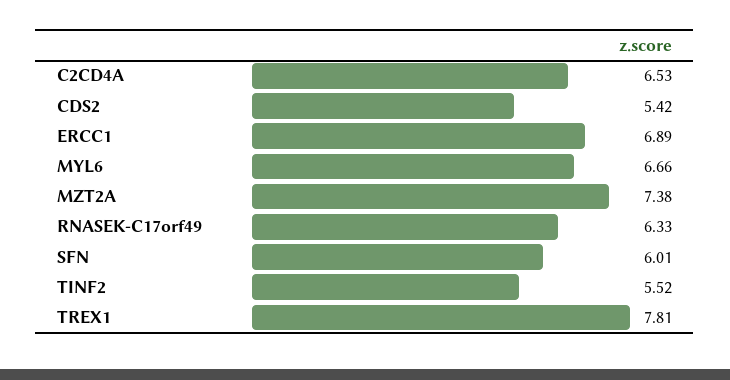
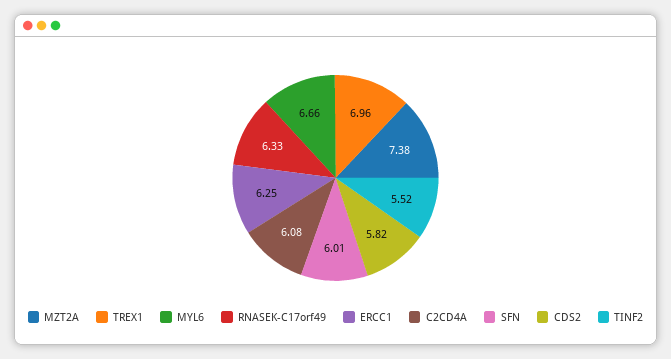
  {
-   "C2CD4A": 6.53,
+   "C2CD4A": 6.08,
-   "CDS2": 5.42,
+   "CDS2": 5.82,
-   "ERCC1": 6.89,
+   "ERCC1": 6.25,
    "MYL6": 6.66,
    "MZT2A": 7.38,
    "RNASEK-C17orf49": 6.33,
    "SFN": 6.01,
    "TINF2": 5.52,
-   "TREX1": 7.81
+   "TREX1": 6.96
  }

